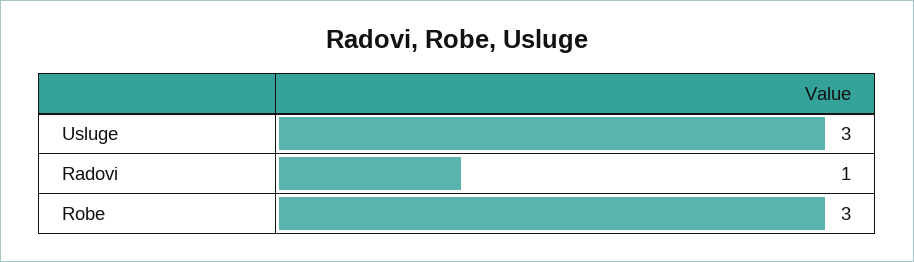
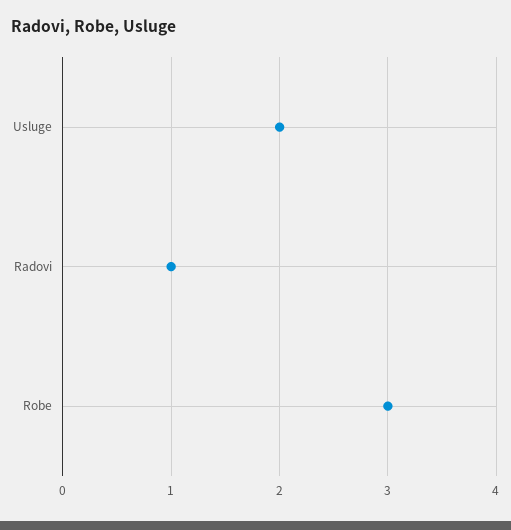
  {
-   "Usluge": 3,
+   "Usluge": 2,
    "Radovi": 1,
    "Robe": 3
  }

